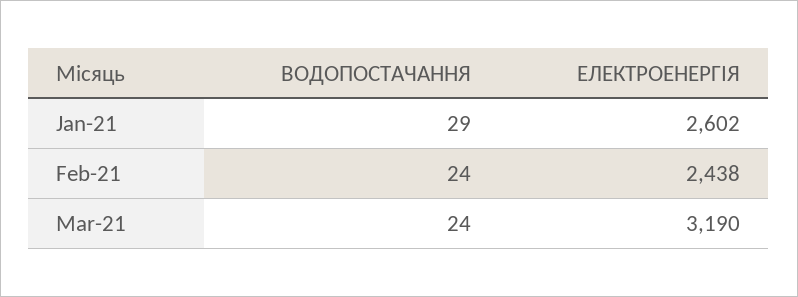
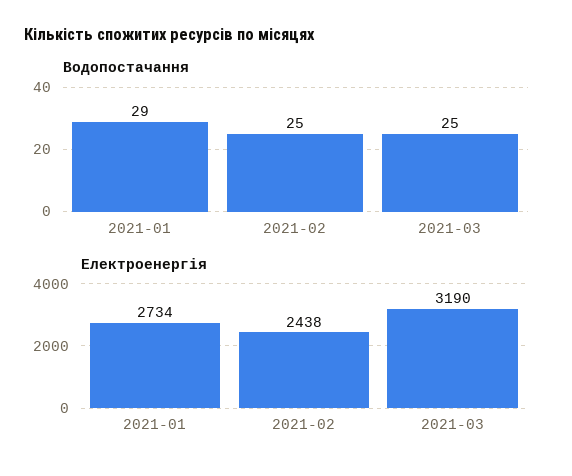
  {
    "ВОДОПОСТАЧАННЯ": {
      "Jan-21": 29,
-     "Feb-21": 24,
+     "Feb-21": 25,
-     "Mar-21": 24
+     "Mar-21": 25
    },
    "ЕЛЕКТРОЕНЕРГІЯ": {
-     "Jan-21": 2602,
+     "Jan-21": 2734,
      "Feb-21": 2438,
      "Mar-21": 3190
    }
  }

